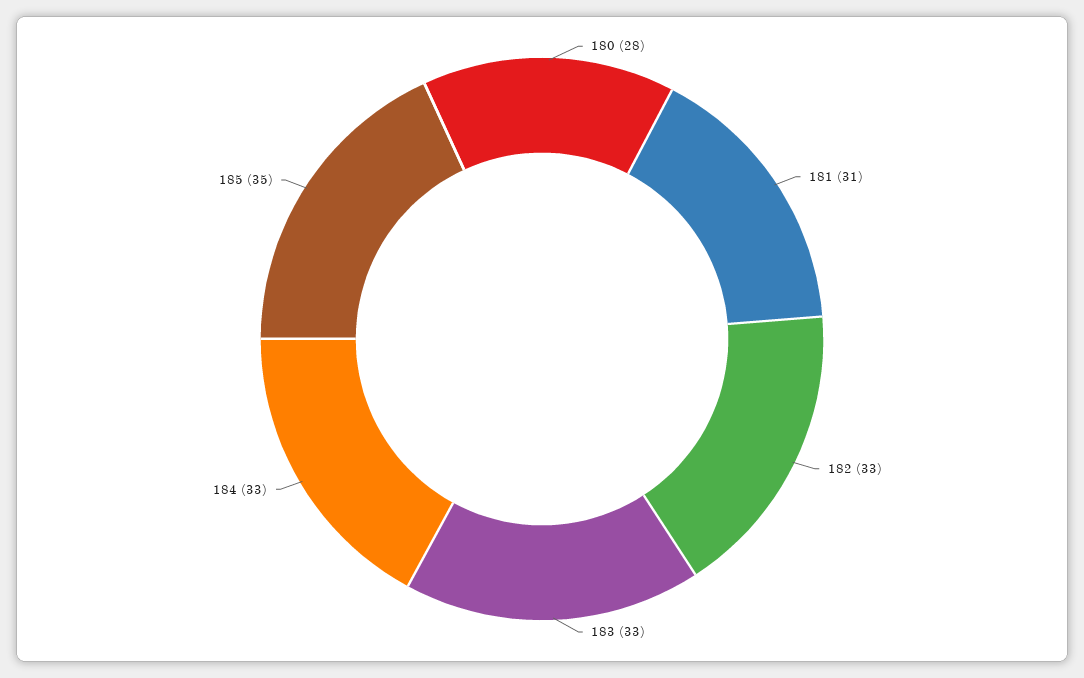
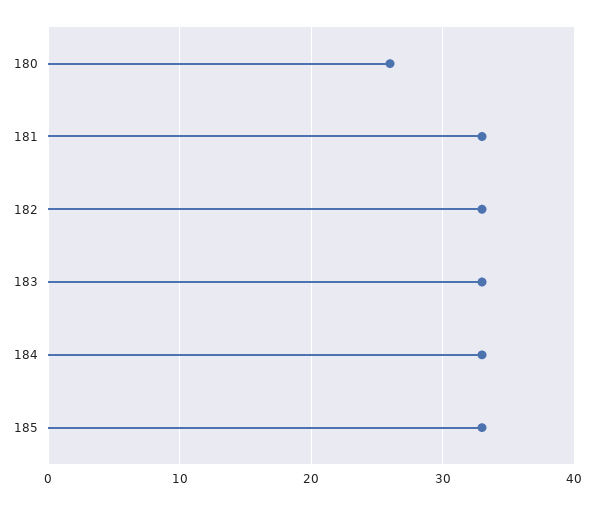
  {
-   "180": 28,
+   "180": 26,
-   "181": 31,
+   "181": 33,
    "182": 33,
    "183": 33,
    "184": 33,
-   "185": 35
+   "185": 33
  }

